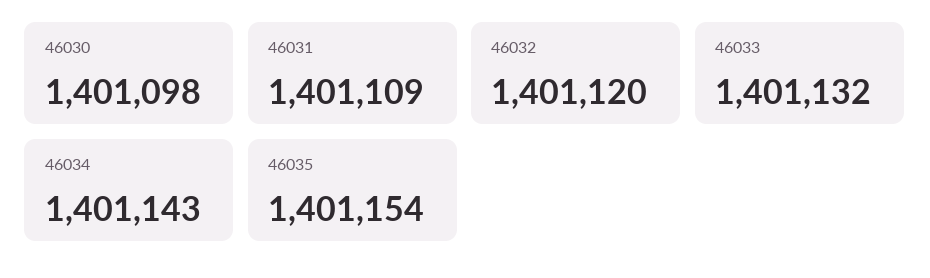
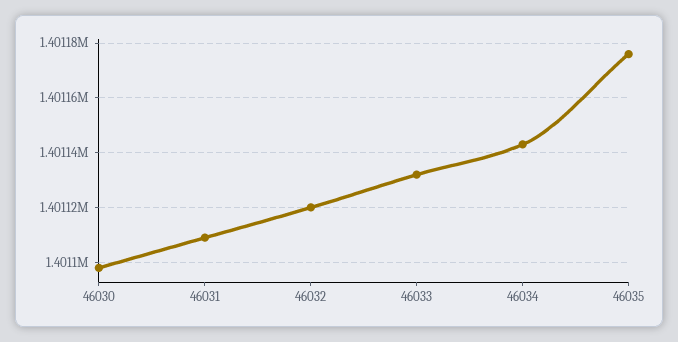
  {
    "46030": 1401098,
    "46031": 1401109,
    "46032": 1401120,
    "46033": 1401132,
    "46034": 1401143,
-   "46035": 1401154
+   "46035": 1401175
  }

